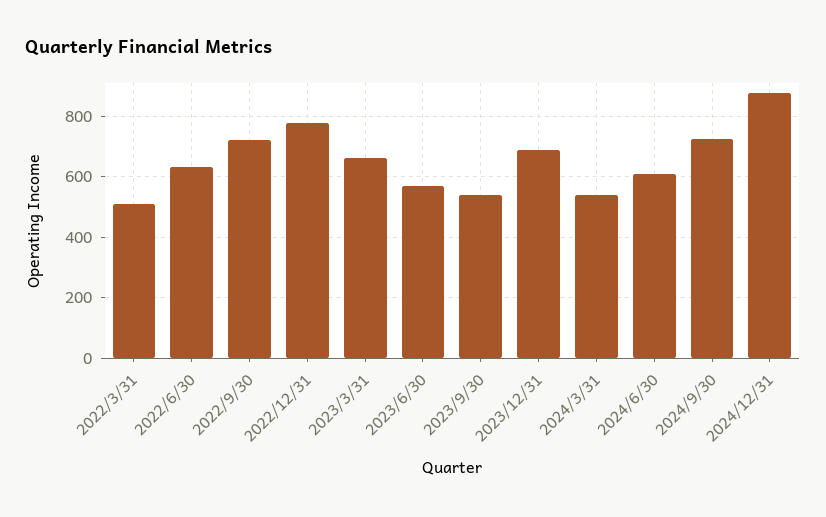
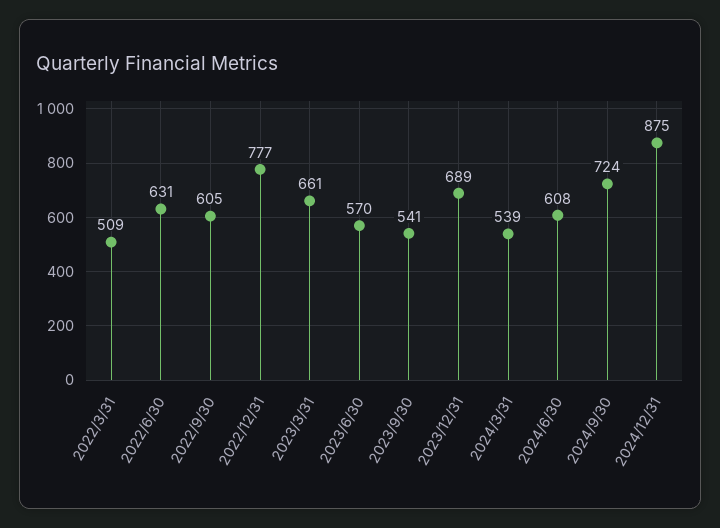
  {
    "2022/3/31": 509,
    "2022/6/30": 631,
-   "2022/9/30": 720,
+   "2022/9/30": 605,
    "2022/12/31": 777,
    "2023/3/31": 661,
    "2023/6/30": 570,
    "2023/9/30": 541,
    "2023/12/31": 689,
    "2024/3/31": 539,
    "2024/6/30": 608,
    "2024/9/30": 724,
    "2024/12/31": 875
  }

